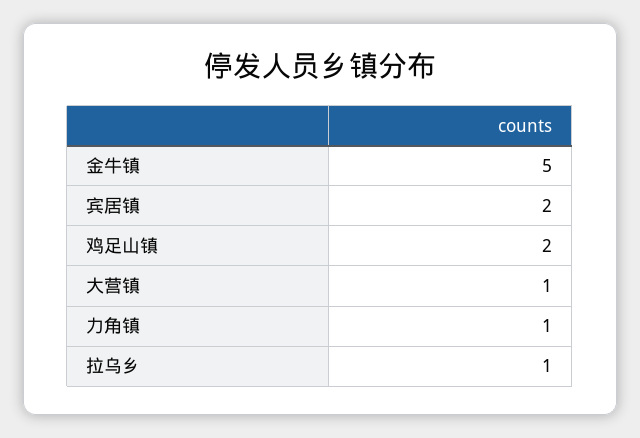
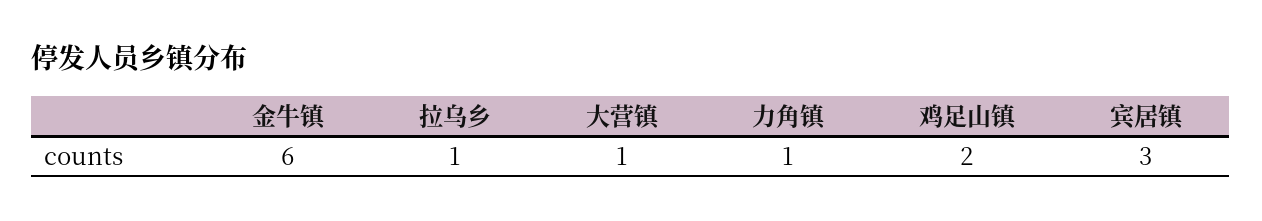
  {
-   "金牛镇": 5,
+   "金牛镇": 6,
-   "宾居镇": 2,
+   "宾居镇": 3,
    "鸡足山镇": 2,
    "大营镇": 1,
    "力角镇": 1,
    "拉乌乡": 1
  }

